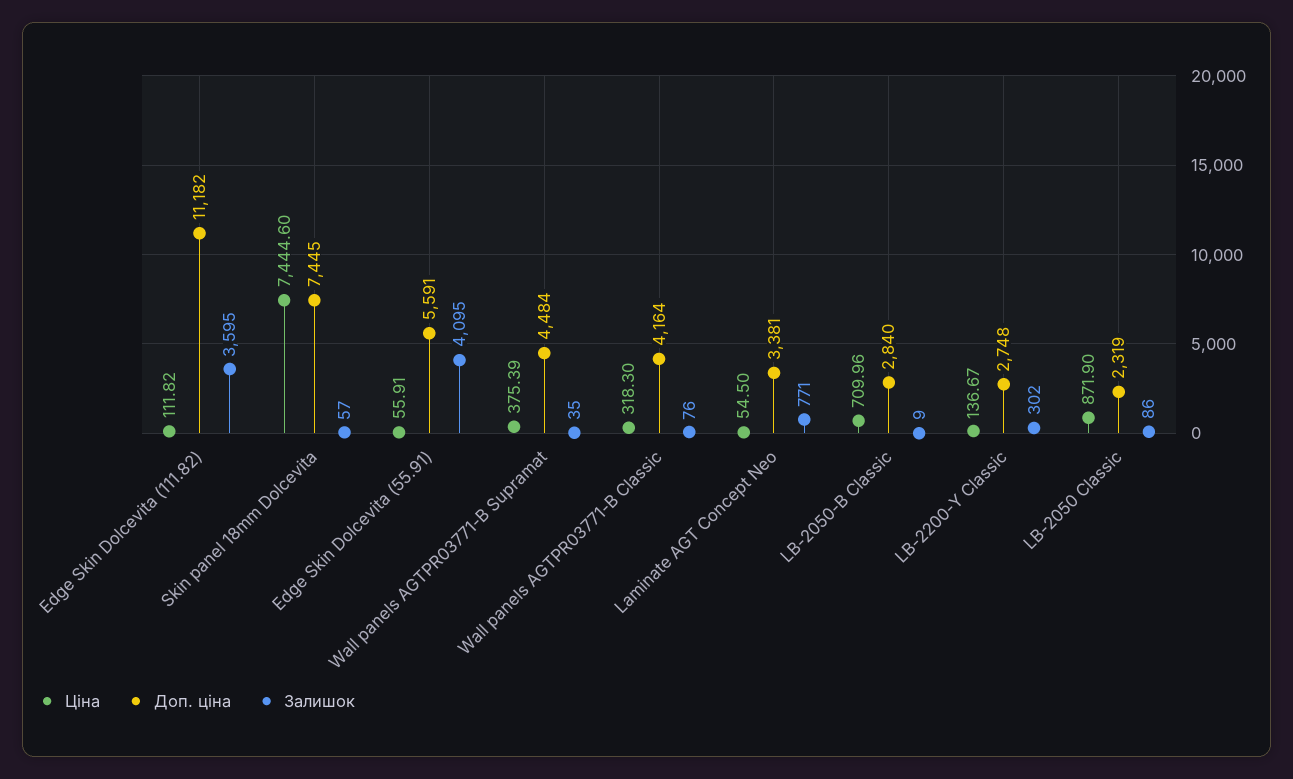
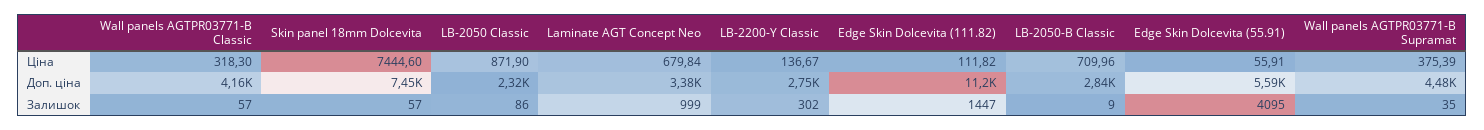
  {
    "Ціна": {
      "Edge Skin Dolcevita (111.82)": 111.82,
      "Skin panel 18mm Dolcevita": 7444.6,
      "Edge Skin Dolcevita (55.91)": 55.91,
      "Wall panels AGTPR03771-B Supramat": 375.39,
      "Wall panels AGTPR03771-B Classic": 318.3,
-     "Laminate AGT Concept Neo": 54.5,
+     "Laminate AGT Concept Neo": 679.84,
      "LB-2050-B Classic": 709.96,
      "LB-2200-Y Classic": 136.67,
      "LB-2050 Classic": 871.9
    },
    "Доп. ціна": {
      "Edge Skin Dolcevita (111.82)": 11182,
      "Skin panel 18mm Dolcevita": 7445,
      "Edge Skin Dolcevita (55.91)": 5591,
      "Wall panels AGTPR03771-B Supramat": 4484,
      "Wall panels AGTPR03771-B Classic": 4164,
      "Laminate AGT Concept Neo": 3381,
      "LB-2050-B Classic": 2840,
      "LB-2200-Y Classic": 2748,
      "LB-2050 Classic": 2319
    },
    "Залишок": {
-     "Edge Skin Dolcevita (111.82)": 3595,
+     "Edge Skin Dolcevita (111.82)": 1447,
      "Skin panel 18mm Dolcevita": 57,
      "Edge Skin Dolcevita (55.91)": 4095,
      "Wall panels AGTPR03771-B Supramat": 35,
-     "Wall panels AGTPR03771-B Classic": 76,
+     "Wall panels AGTPR03771-B Classic": 57,
-     "Laminate AGT Concept Neo": 771,
+     "Laminate AGT Concept Neo": 999,
      "LB-2050-B Classic": 9,
      "LB-2200-Y Classic": 302,
      "LB-2050 Classic": 86
    }
  }

